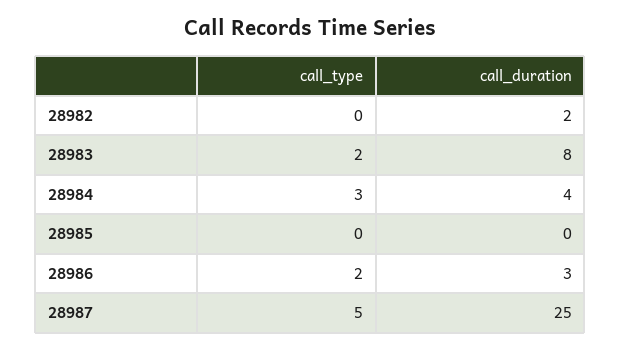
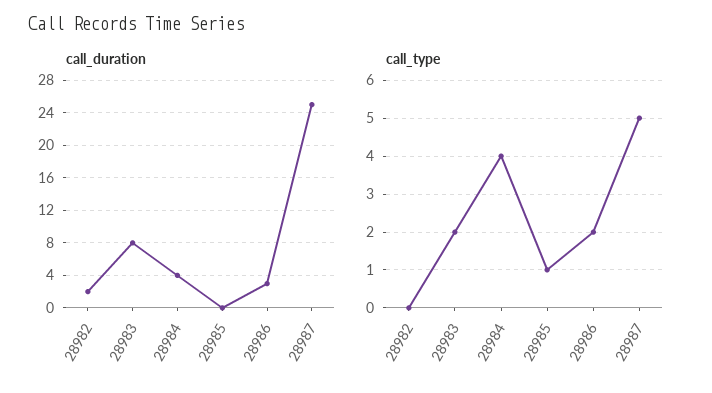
  {
    "call_type": {
      "28982": 0,
      "28983": 2,
-     "28984": 3,
+     "28984": 4,
-     "28985": 0,
+     "28985": 1,
      "28986": 2,
      "28987": 5
    },
    "call_duration": {
      "28982": 2,
      "28983": 8,
      "28984": 4,
      "28985": 0,
      "28986": 3,
      "28987": 25
    }
  }

